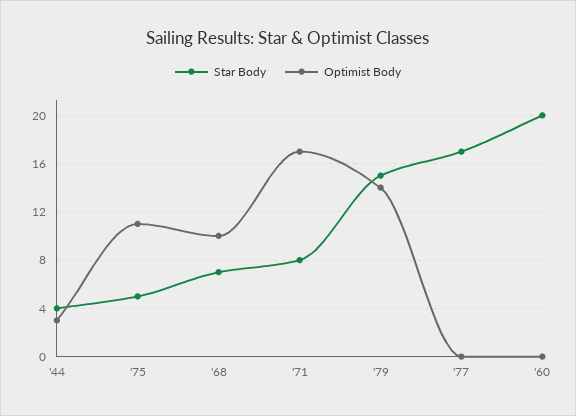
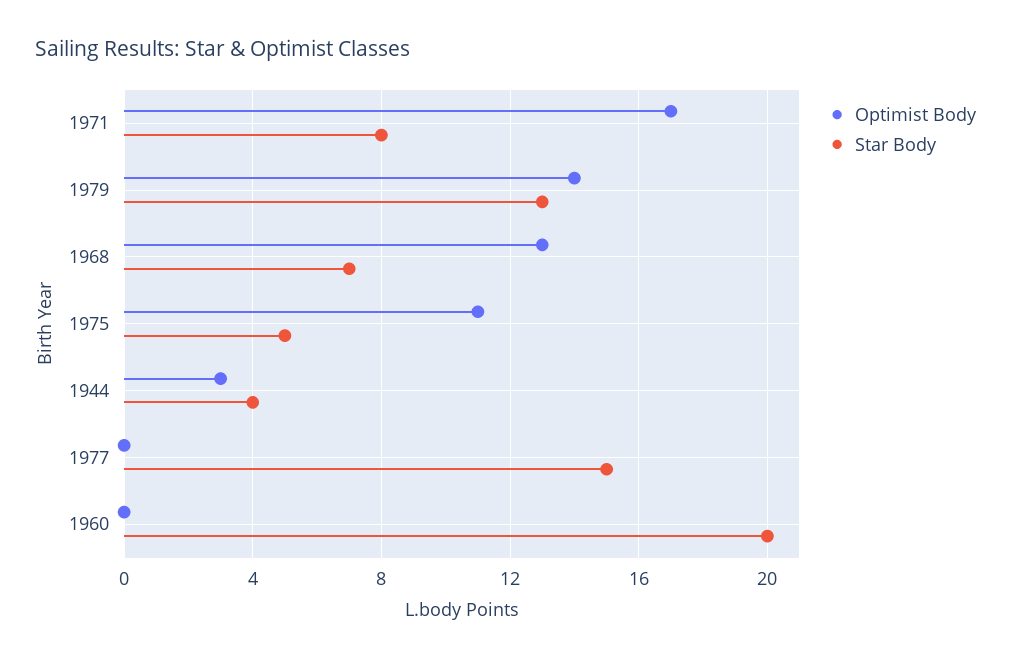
  {
    "Star Body": {
      "'44": 4,
      "'75": 5,
      "'68": 7,
      "'71": 8,
-     "'79": 15,
+     "'79": 13,
-     "'77": 17,
+     "'77": 15,
      "'60": 20
    },
    "Optimist Body": {
      "'44": 3,
      "'75": 11,
-     "'68": 10,
+     "'68": 13,
      "'71": 17,
      "'79": 14,
      "'77": 0,
      "'60": 0
    }
  }

